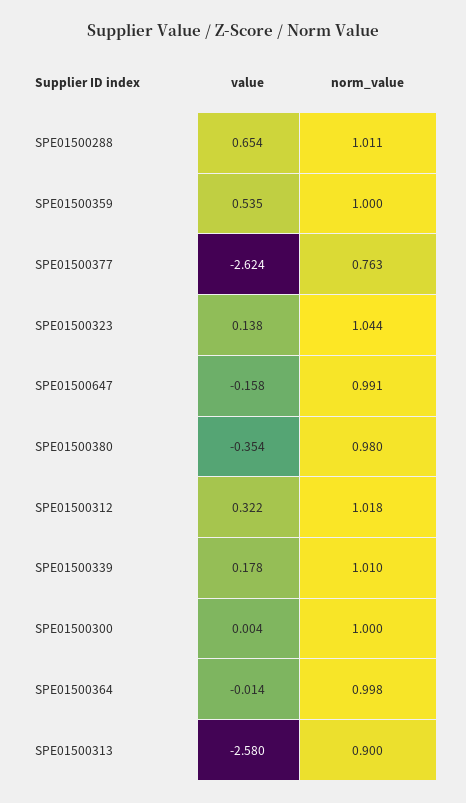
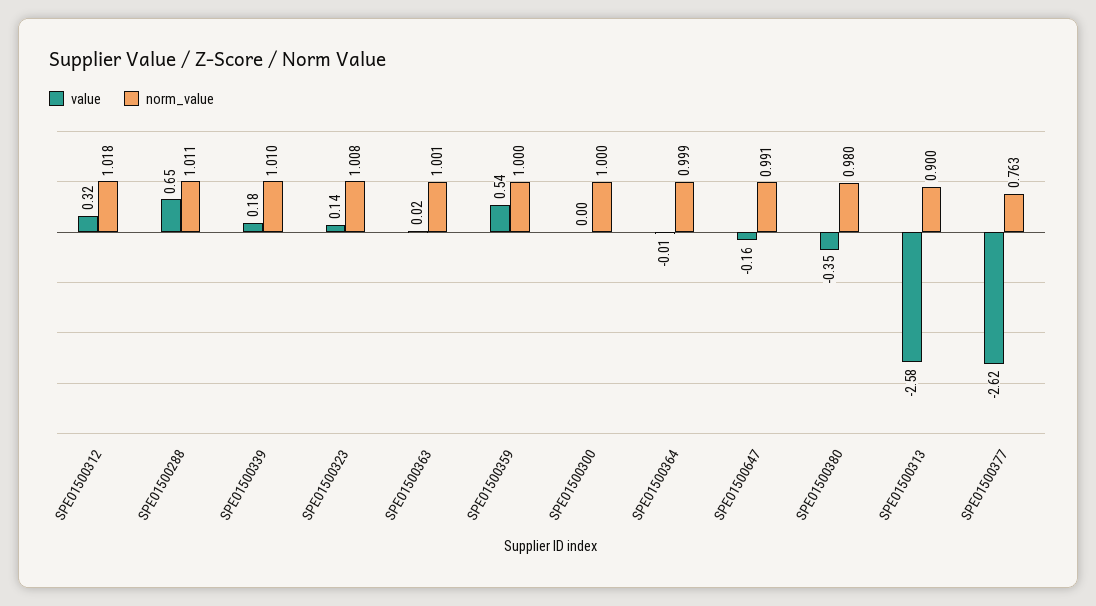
  {
    "value": {
      "SPE01500288": 0.654,
      "SPE01500359": 0.535,
      "SPE01500377": -2.624,
      "SPE01500323": 0.138,
      "SPE01500647": -0.158,
      "SPE01500380": -0.354,
      "SPE01500312": 0.322,
      "SPE01500339": 0.178,
      "SPE01500300": 0.004,
      "SPE01500364": -0.014,
-     "SPE01500313": -2.58
+     "SPE01500313": -2.58,
+     "SPE01500363": 0.02
    },
    "norm_value": {
      "SPE01500288": 1.011,
      "SPE01500359": 1,
      "SPE01500377": 0.763,
-     "SPE01500323": 1.044,
+     "SPE01500323": 1.008,
      "SPE01500647": 0.991,
      "SPE01500380": 0.98,
      "SPE01500312": 1.018,
      "SPE01500339": 1.01,
      "SPE01500300": 1,
-     "SPE01500364": 0.998,
+     "SPE01500364": 0.999,
-     "SPE01500313": 0.9
+     "SPE01500313": 0.9,
+     "SPE01500363": 1.001
    }
  }

